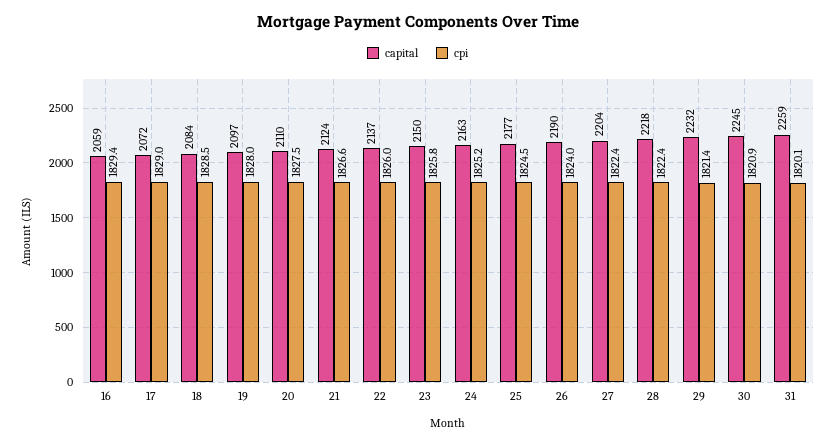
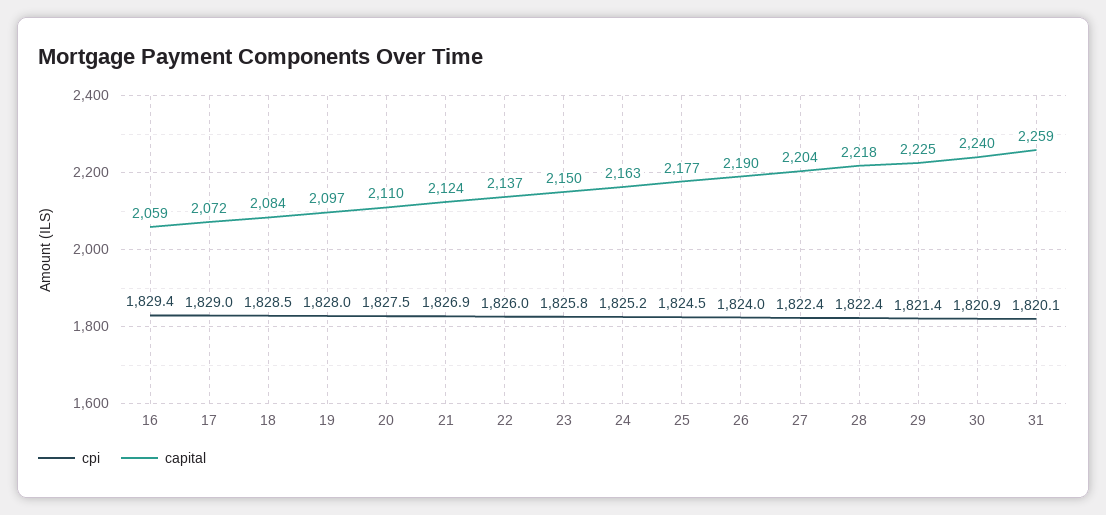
  {
    "capital": {
      "16": 2059,
      "17": 2072,
      "18": 2084,
      "19": 2097,
      "20": 2110,
      "21": 2124,
      "22": 2137,
      "23": 2150,
      "24": 2163,
      "25": 2177,
      "26": 2190,
      "27": 2204,
      "28": 2218,
-     "29": 2232,
+     "29": 2225,
-     "30": 2245,
+     "30": 2240,
      "31": 2259
    },
    "cpi": {
      "16": 1829.4,
      "17": 1829,
      "18": 1828.5,
      "19": 1828,
      "20": 1827.5,
-     "21": 1826.6,
+     "21": 1826.9,
      "22": 1826,
      "23": 1825.8,
      "24": 1825.2,
      "25": 1824.5,
      "26": 1824,
      "27": 1822.4,
      "28": 1822.4,
      "29": 1821.4,
      "30": 1820.9,
      "31": 1820.1
    }
  }

